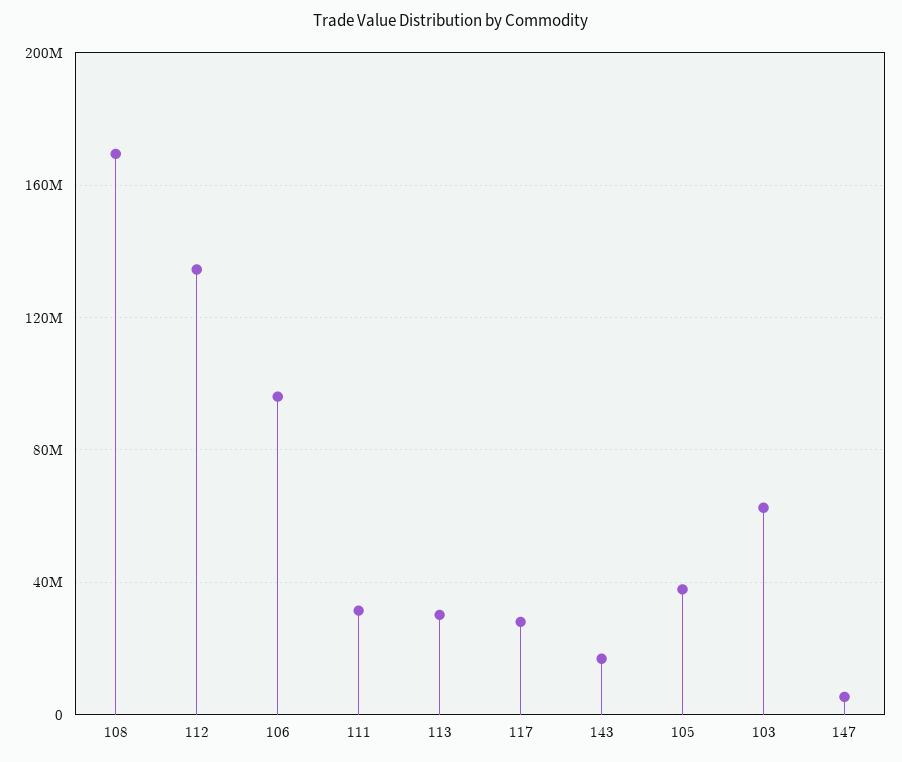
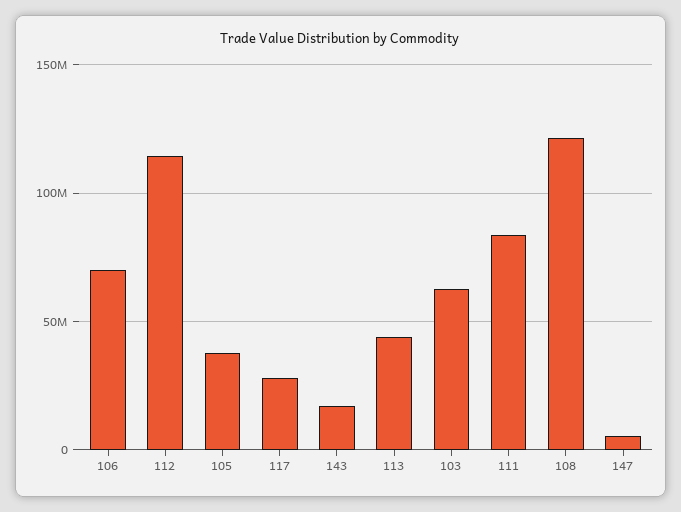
  {
-   "108": 170000000,
+   "108": 120000000,
-   "112": 135000000,
+   "112": 115000000,
-   "106": 95000000,
+   "106": 70000000,
-   "111": 30000000,
+   "111": 85000000,
-   "113": 30000000,
+   "113": 45000000,
    "117": 30000000,
    "143": 15000000,
    "105": 40000000,
    "103": 65000000,
    "147": 5000000
  }

